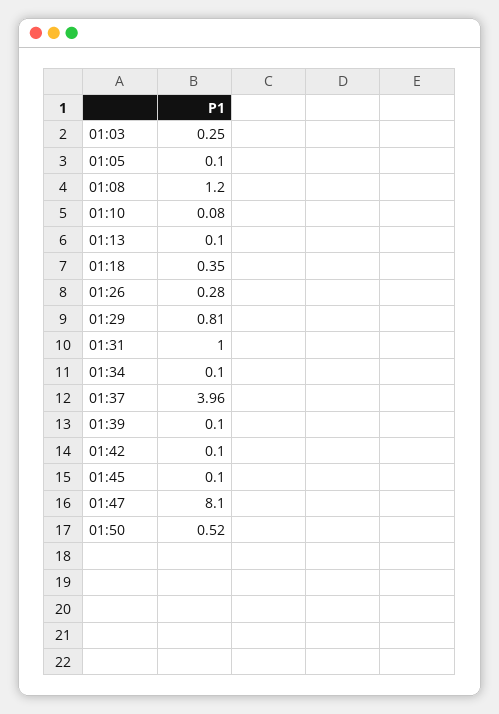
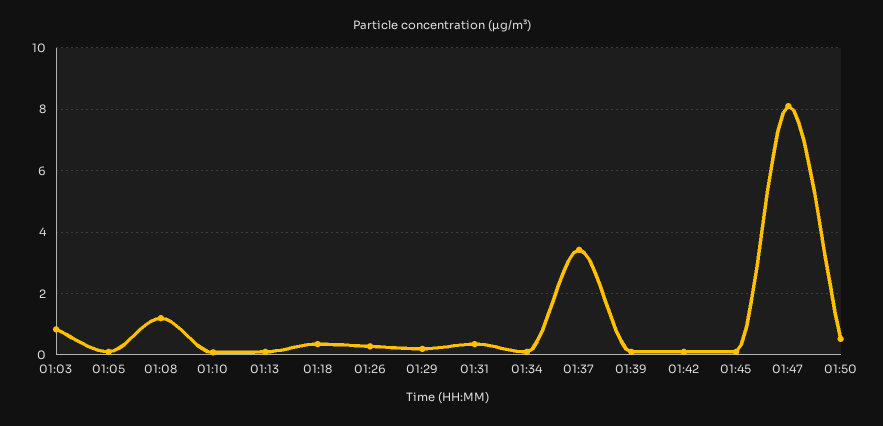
  {
-   "01:03": 0.25,
+   "01:03": 0.8,
    "01:05": 0.1,
    "01:08": 1.2,
    "01:10": 0.08,
    "01:13": 0.1,
    "01:18": 0.35,
    "01:26": 0.28,
-   "01:29": 0.81,
+   "01:29": 0.2,
-   "01:31": 1,
+   "01:31": 0.4,
    "01:34": 0.1,
-   "01:37": 3.96,
+   "01:37": 3.4,
    "01:39": 0.1,
    "01:42": 0.1,
    "01:45": 0.1,
    "01:47": 8.1,
    "01:50": 0.52
  }

